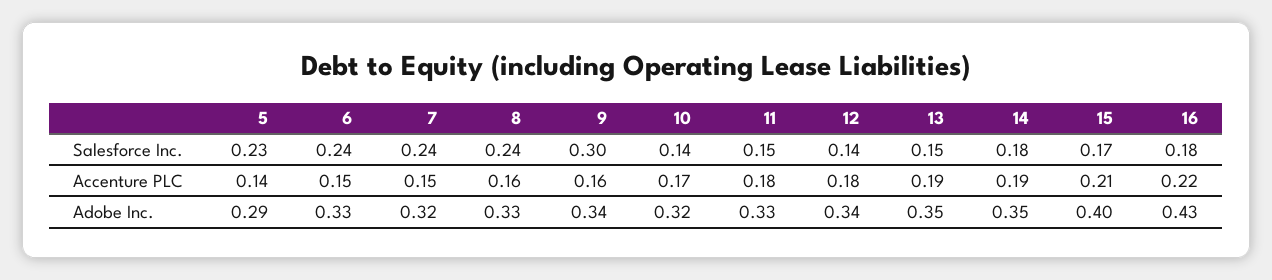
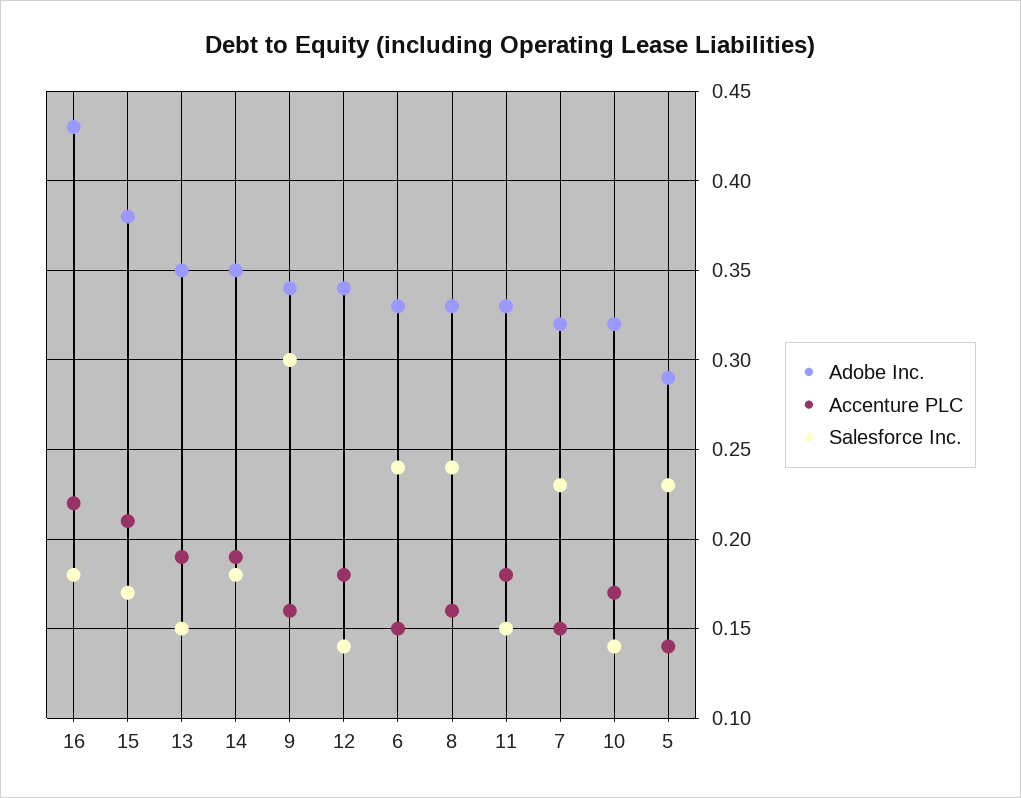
  {
    "Salesforce Inc.": {
      "5": 0.23,
      "6": 0.24,
-     "7": 0.24,
+     "7": 0.23,
      "8": 0.24,
      "9": 0.3,
      "10": 0.14,
      "11": 0.15,
      "12": 0.14,
      "13": 0.15,
      "14": 0.18,
      "15": 0.17,
      "16": 0.18
    },
    "Accenture PLC": {
      "5": 0.14,
      "6": 0.15,
      "7": 0.15,
      "8": 0.16,
      "9": 0.16,
      "10": 0.17,
      "11": 0.18,
      "12": 0.18,
      "13": 0.19,
      "14": 0.19,
      "15": 0.21,
      "16": 0.22
    },
    "Adobe Inc.": {
      "5": 0.29,
      "6": 0.33,
      "7": 0.32,
      "8": 0.33,
      "9": 0.34,
      "10": 0.32,
      "11": 0.33,
      "12": 0.34,
      "13": 0.35,
      "14": 0.35,
-     "15": 0.4,
+     "15": 0.38,
      "16": 0.43
    }
  }

